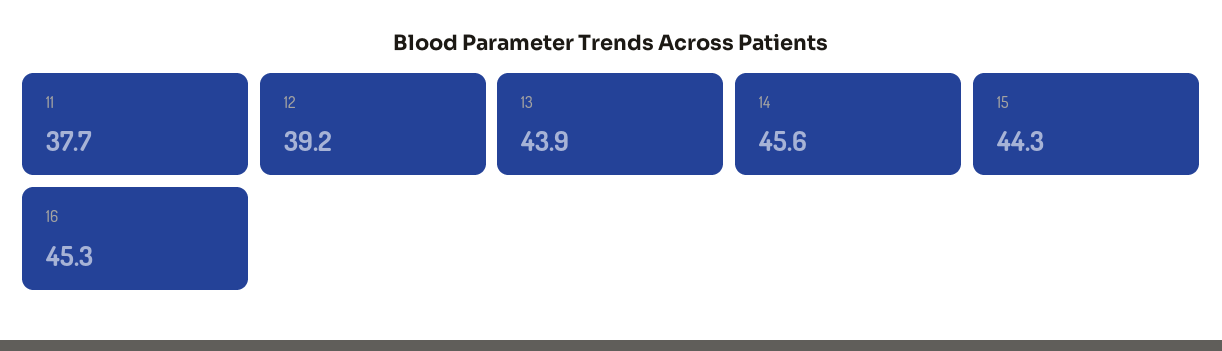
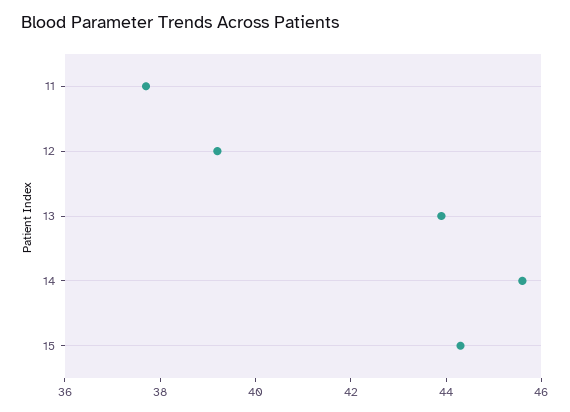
  {
    "11": 37.7,
    "12": 39.2,
    "13": 43.9,
    "14": 45.6,
-   "15": 44.3,
+   "15": 44.3
-   "16": 45.3
  }

